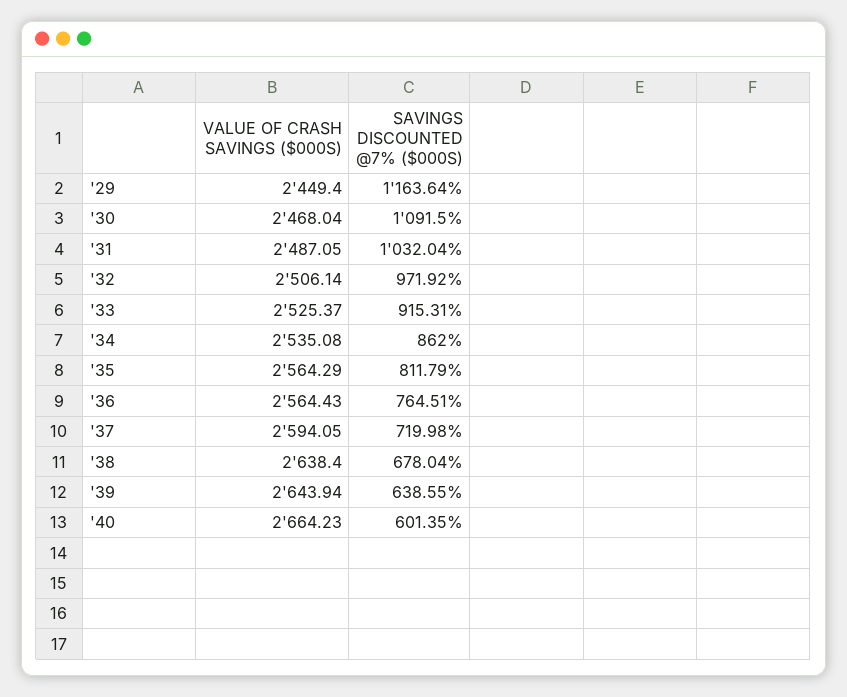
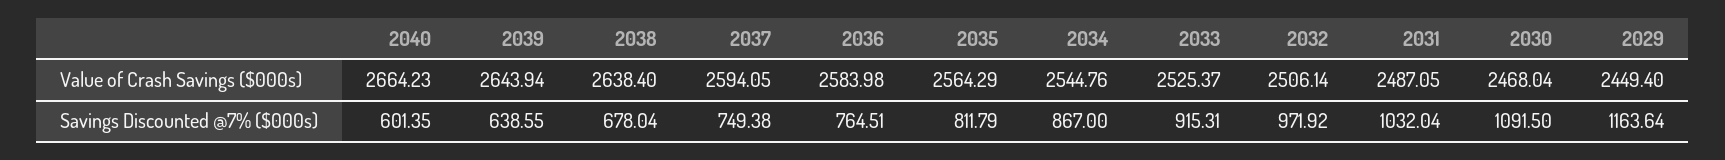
  {
    "VALUE OF CRASH SAVINGS ($000S)": {
      "'29": 2449.4,
      "'30": 2468.04,
      "'31": 2487.05,
      "'32": 2506.14,
      "'33": 2525.37,
-     "'34": 2535.08,
+     "'34": 2544.76,
      "'35": 2564.29,
-     "'36": 2564.43,
+     "'36": 2583.98,
      "'37": 2594.05,
      "'38": 2638.4,
      "'39": 2643.94,
      "'40": 2664.23
    },
    "SAVINGS DISCOUNTED @7% ($000S)": {
      "'29": 1163.64,
      "'30": 1091.5,
      "'31": 1032.04,
      "'32": 971.92,
      "'33": 915.31,
-     "'34": 862,
+     "'34": 867,
      "'35": 811.79,
      "'36": 764.51,
-     "'37": 719.98,
+     "'37": 749.38,
      "'38": 678.04,
      "'39": 638.55,
      "'40": 601.35
    }
  }

